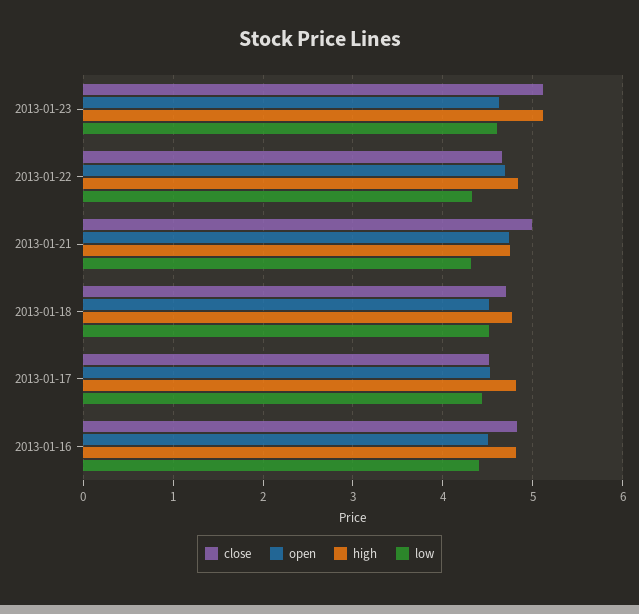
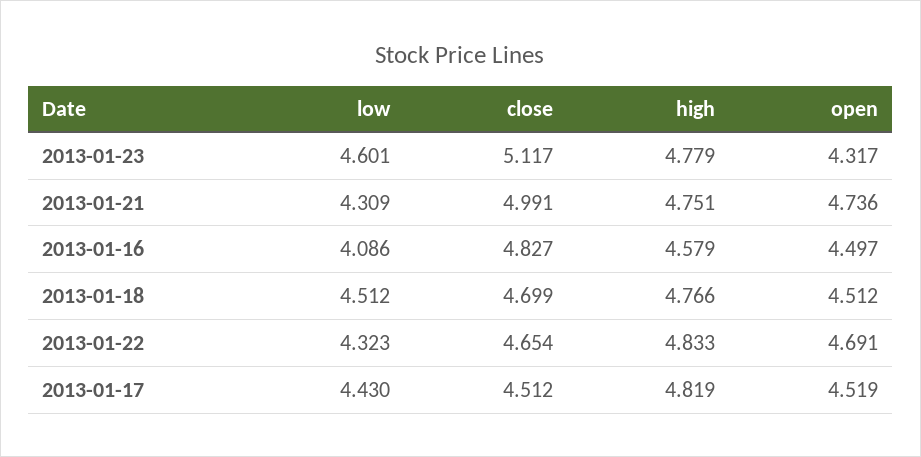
  {
    "close": {
      "2013-01-23": 5.117,
      "2013-01-22": 4.654,
      "2013-01-21": 4.991,
      "2013-01-18": 4.699,
      "2013-01-17": 4.512,
      "2013-01-16": 4.827
    },
    "open": {
-     "2013-01-23": 4.6,
+     "2013-01-23": 4.317,
      "2013-01-22": 4.691,
      "2013-01-21": 4.736,
      "2013-01-18": 4.512,
      "2013-01-17": 4.519,
      "2013-01-16": 4.497
    },
    "high": {
-     "2013-01-23": 5.1,
+     "2013-01-23": 4.779,
      "2013-01-22": 4.833,
      "2013-01-21": 4.751,
      "2013-01-18": 4.766,
      "2013-01-17": 4.819,
-     "2013-01-16": 4.8
+     "2013-01-16": 4.579
    },
    "low": {
      "2013-01-23": 4.601,
      "2013-01-22": 4.323,
      "2013-01-21": 4.309,
      "2013-01-18": 4.512,
      "2013-01-17": 4.43,
-     "2013-01-16": 4.4
+     "2013-01-16": 4.086
    }
  }

